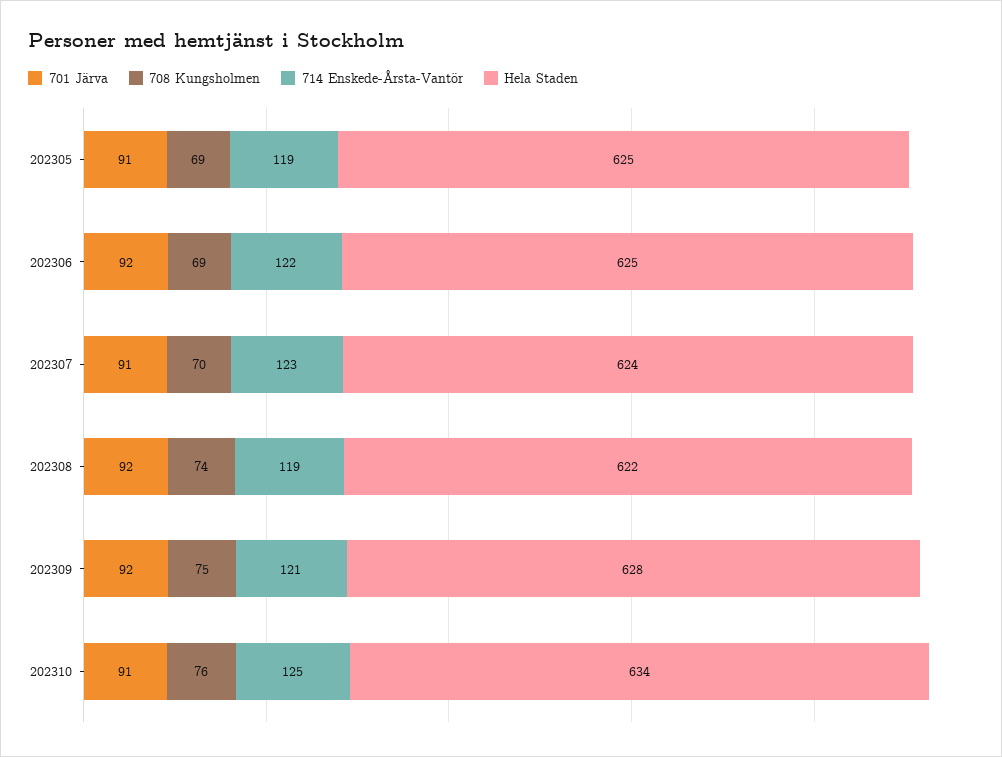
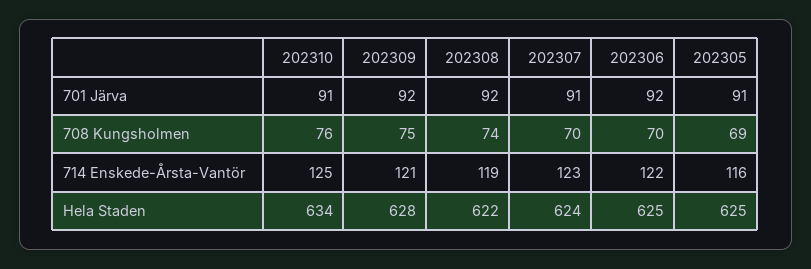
  {
    "701 Järva": {
      "202305": 91,
      "202306": 92,
      "202307": 91,
      "202308": 92,
      "202309": 92,
      "202310": 91
    },
    "708 Kungsholmen": {
      "202305": 69,
-     "202306": 69,
+     "202306": 70,
      "202307": 70,
      "202308": 74,
      "202309": 75,
      "202310": 76
    },
    "714 Enskede-Årsta-Vantör": {
-     "202305": 119,
+     "202305": 116,
      "202306": 122,
      "202307": 123,
      "202308": 119,
      "202309": 121,
      "202310": 125
    },
    "Hela Staden": {
      "202305": 625,
      "202306": 625,
      "202307": 624,
      "202308": 622,
      "202309": 628,
      "202310": 634
    }
  }

